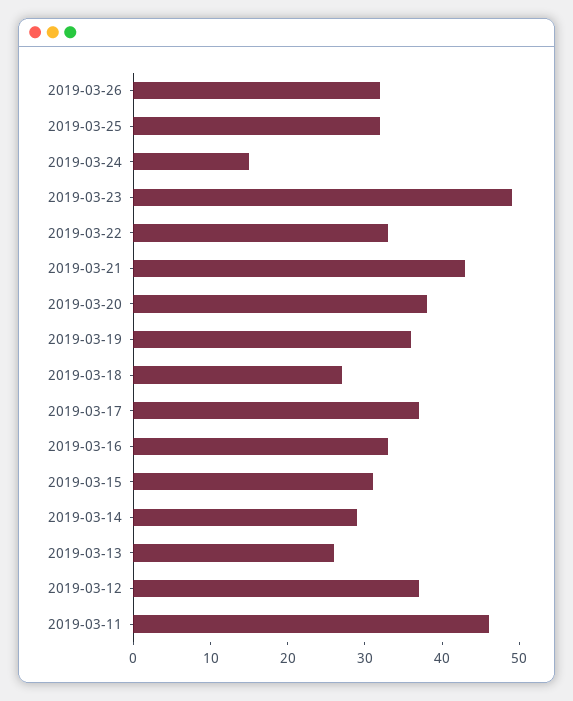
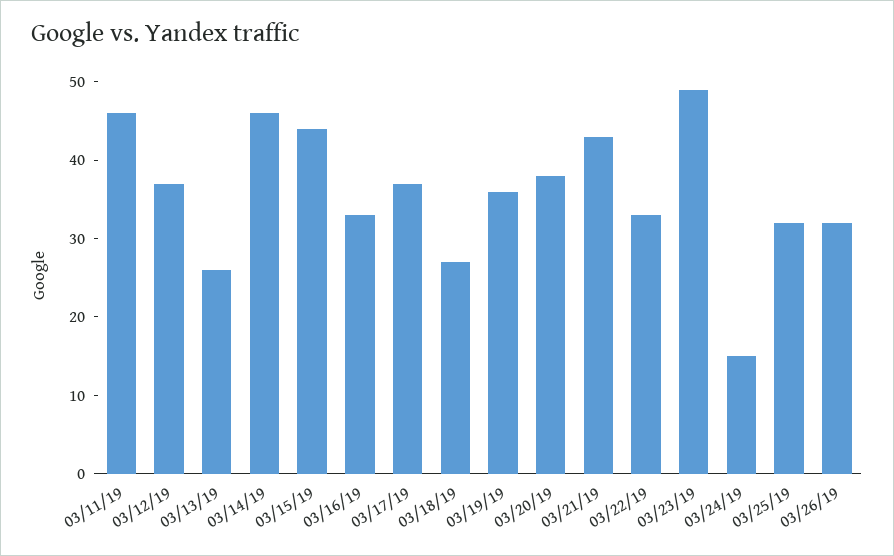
  {
    "2019-03-26": 30,
    "2019-03-25": 30,
    "2019-03-24": 15,
    "2019-03-23": 50,
    "2019-03-22": 35,
    "2019-03-21": 45,
    "2019-03-20": 40,
    "2019-03-19": 35,
    "2019-03-18": 25,
    "2019-03-17": 35,
    "2019-03-16": 35,
-   "2019-03-15": 30,
+   "2019-03-15": 45,
-   "2019-03-14": 30,
+   "2019-03-14": 45,
    "2019-03-13": 25,
    "2019-03-12": 35,
    "2019-03-11": 45
  }

